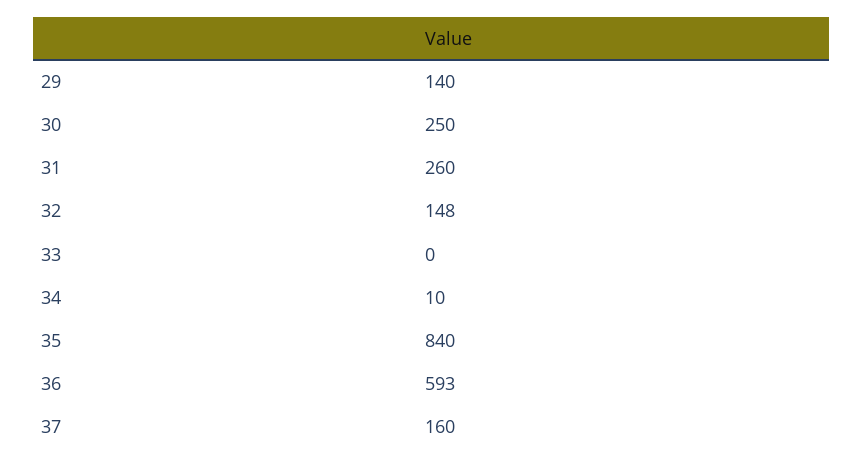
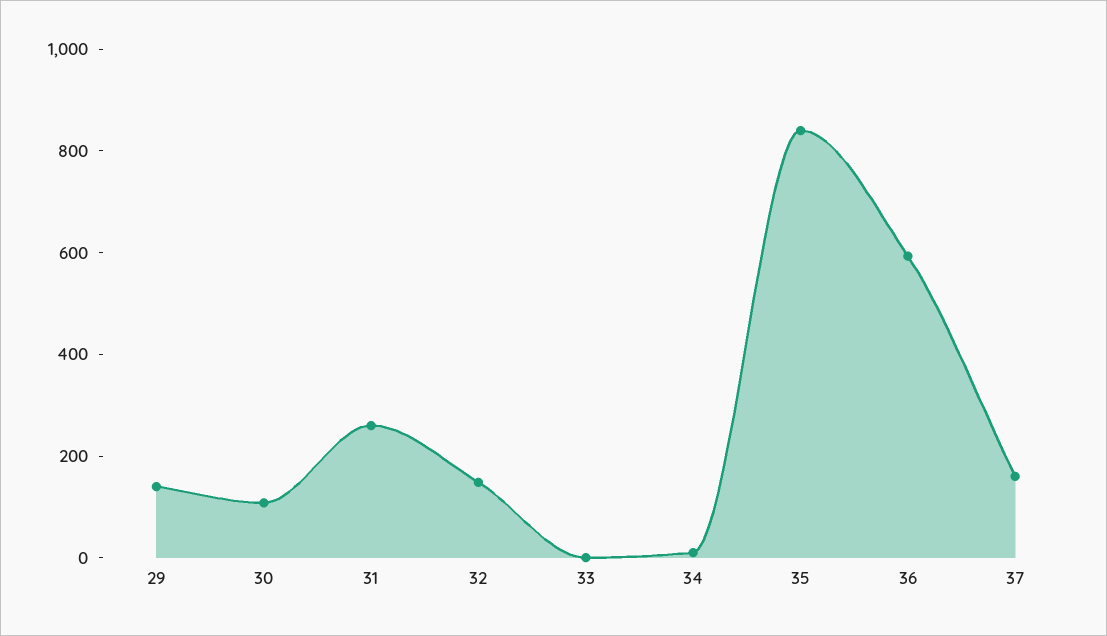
  {
    "29": 140,
-   "30": 250,
+   "30": 100,
    "31": 260,
    "32": 148,
    "33": 0,
    "34": 10,
    "35": 840,
    "36": 593,
    "37": 160
  }

